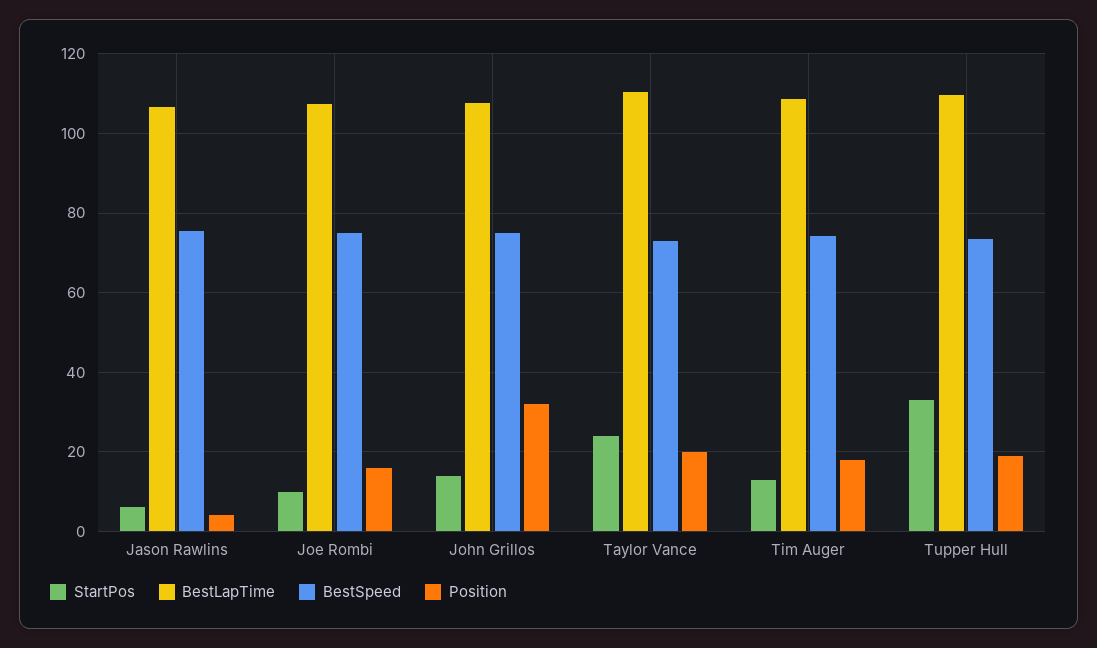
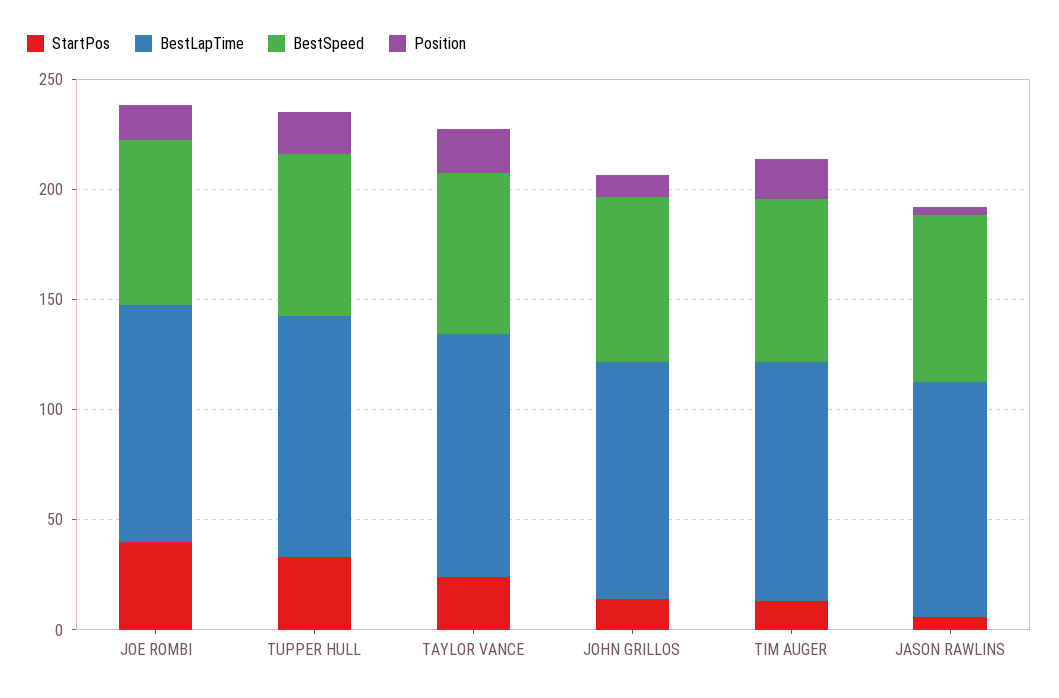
  {
    "StartPos": {
      "Jason Rawlins": 6,
-     "Joe Rombi": 10,
+     "Joe Rombi": 40,
      "John Grillos": 14,
      "Taylor Vance": 24,
      "Tim Auger": 14,
      "Tupper Hull": 34
    },
    "BestLapTime": {
      "Jason Rawlins": 106,
      "Joe Rombi": 108,
      "John Grillos": 108,
      "Taylor Vance": 110,
      "Tim Auger": 108,
      "Tupper Hull": 110
    },
    "BestSpeed": {
      "Jason Rawlins": 76,
      "Joe Rombi": 74,
      "John Grillos": 74,
      "Taylor Vance": 74,
      "Tim Auger": 74,
      "Tupper Hull": 74
    },
    "Position": {
      "Jason Rawlins": 4,
      "Joe Rombi": 16,
-     "John Grillos": 32,
+     "John Grillos": 10,
      "Taylor Vance": 20,
      "Tim Auger": 18,
      "Tupper Hull": 20
    }
  }

